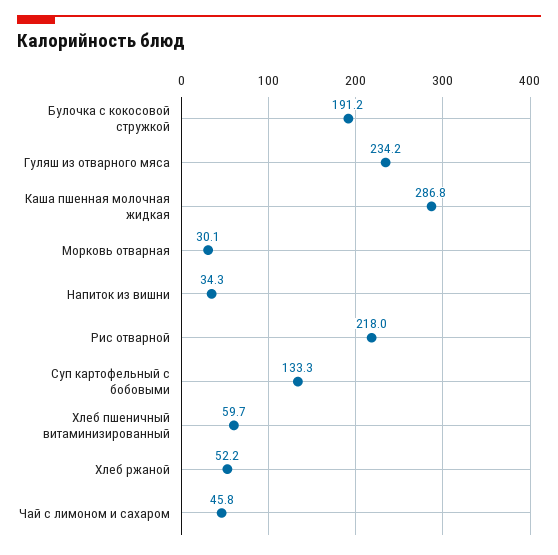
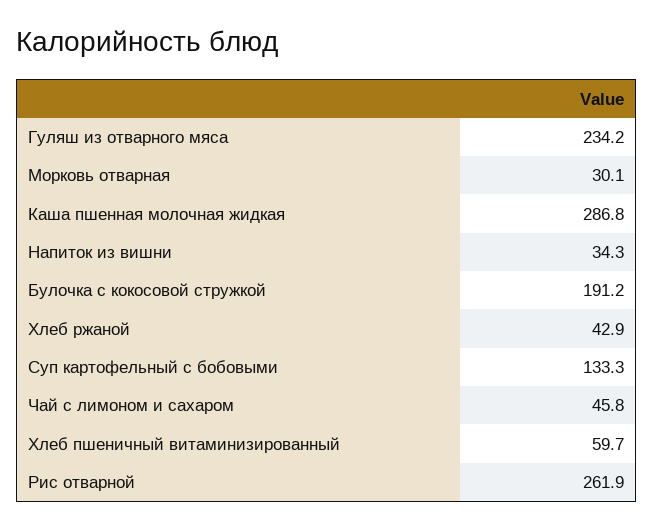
  {
    "Булочка с кокосовой стружкой": 191.2,
    "Гуляш из отварного мяса": 234.2,
    "Каша пшенная молочная жидкая": 286.8,
    "Морковь отварная": 30.1,
    "Напиток из вишни": 34.3,
-   "Рис отварной": 218,
+   "Рис отварной": 261.9,
    "Суп картофельный с бобовыми": 133.3,
    "Хлеб пшеничный витаминизированный": 59.7,
-   "Хлеб ржаной": 52.2,
+   "Хлеб ржаной": 42.9,
    "Чай с лимоном и сахаром": 45.8
  }

